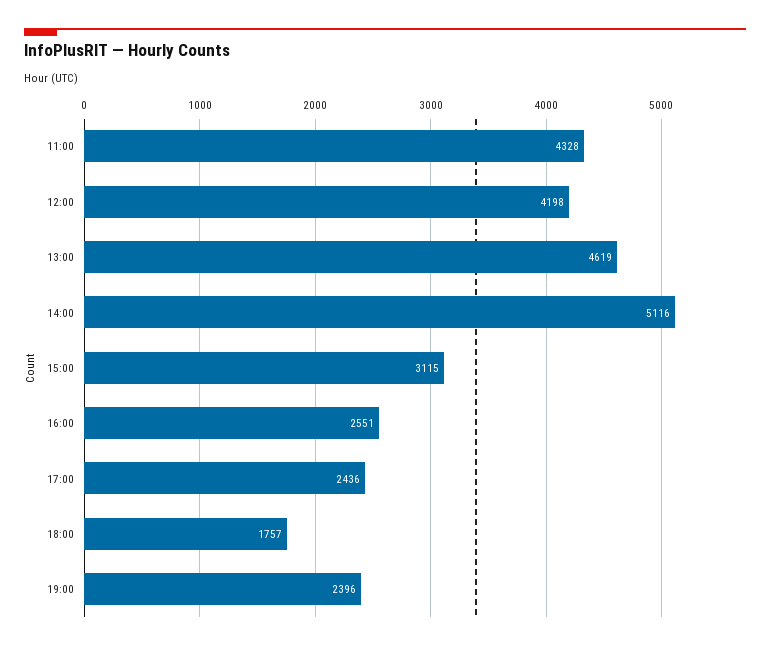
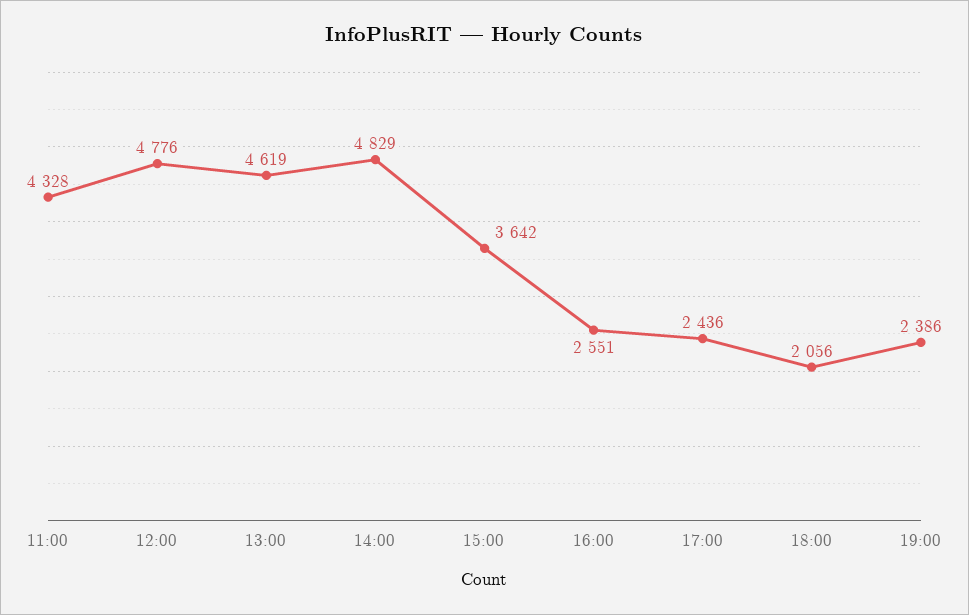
  {
    "11:00": 4328,
-   "12:00": 4198,
+   "12:00": 4776,
    "13:00": 4619,
-   "14:00": 5116,
+   "14:00": 4829,
-   "15:00": 3115,
+   "15:00": 3642,
    "16:00": 2551,
    "17:00": 2436,
-   "18:00": 1757,
+   "18:00": 2056,
-   "19:00": 2396
+   "19:00": 2386
  }

